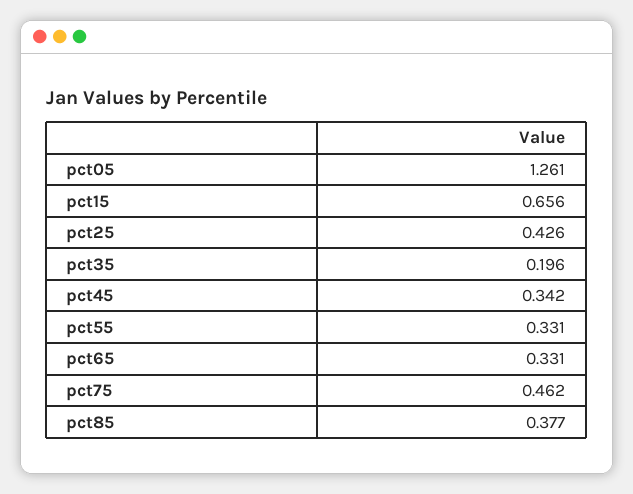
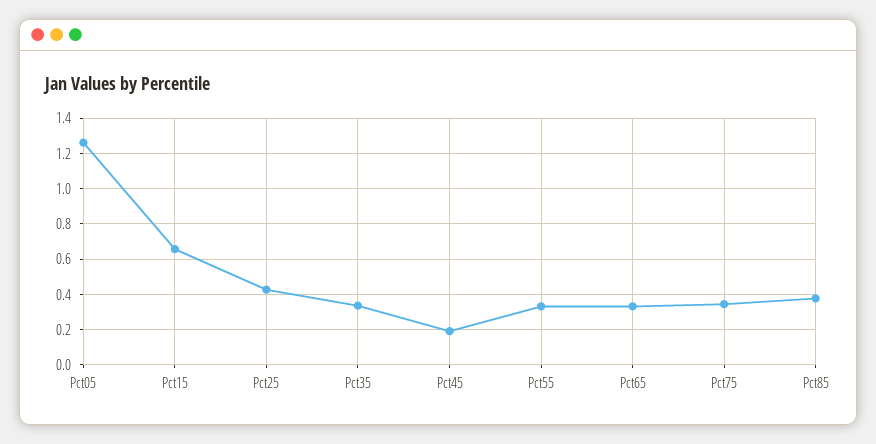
  {
    "pct05": 1.261,
    "pct15": 0.656,
    "pct25": 0.426,
-   "pct35": 0.196,
+   "pct35": 0.35,
-   "pct45": 0.342,
+   "pct45": 0.2,
    "pct55": 0.331,
    "pct65": 0.331,
-   "pct75": 0.462,
+   "pct75": 0.35,
    "pct85": 0.377
  }

